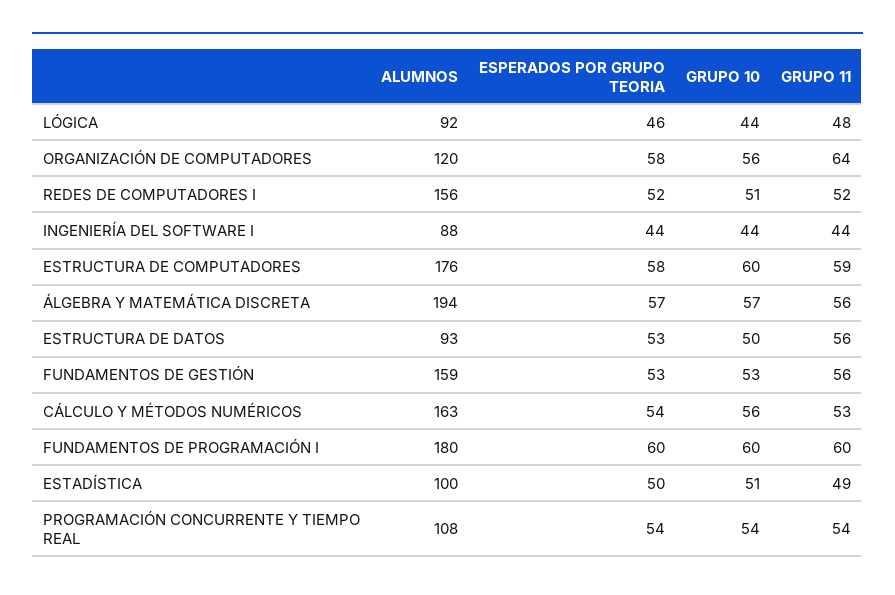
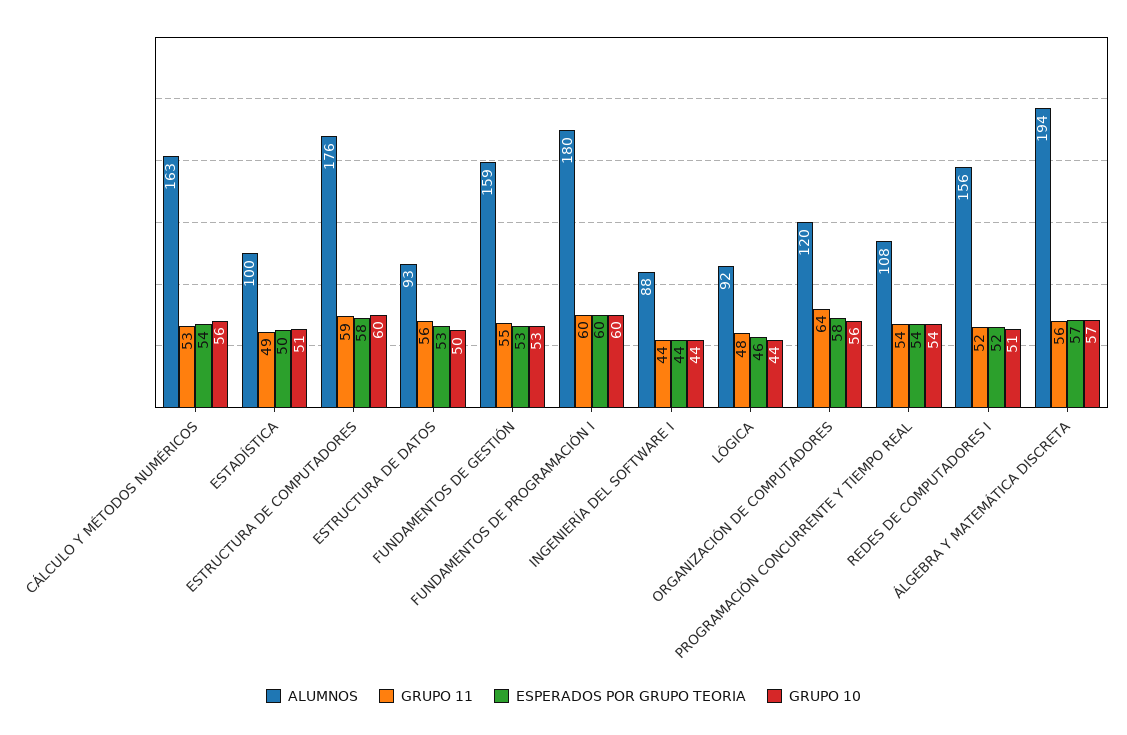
  {
    "ALUMNOS": {
      "LÓGICA": 92,
      "ORGANIZACIÓN DE COMPUTADORES": 120,
      "REDES DE COMPUTADORES I": 156,
      "INGENIERÍA DEL SOFTWARE I": 88,
      "ESTRUCTURA DE COMPUTADORES": 176,
      "ÁLGEBRA Y MATEMÁTICA DISCRETA": 194,
      "ESTRUCTURA DE DATOS": 93,
      "FUNDAMENTOS DE GESTIÓN": 159,
      "CÁLCULO Y MÉTODOS NUMÉRICOS": 163,
      "FUNDAMENTOS DE PROGRAMACIÓN I": 180,
      "ESTADÍSTICA": 100,
      "PROGRAMACIÓN CONCURRENTE Y TIEMPO REAL": 108
    },
    "ESPERADOS POR GRUPO TEORIA": {
      "LÓGICA": 46,
      "ORGANIZACIÓN DE COMPUTADORES": 58,
      "REDES DE COMPUTADORES I": 52,
      "INGENIERÍA DEL SOFTWARE I": 44,
      "ESTRUCTURA DE COMPUTADORES": 58,
      "ÁLGEBRA Y MATEMÁTICA DISCRETA": 57,
      "ESTRUCTURA DE DATOS": 53,
      "FUNDAMENTOS DE GESTIÓN": 53,
      "CÁLCULO Y MÉTODOS NUMÉRICOS": 54,
      "FUNDAMENTOS DE PROGRAMACIÓN I": 60,
      "ESTADÍSTICA": 50,
      "PROGRAMACIÓN CONCURRENTE Y TIEMPO REAL": 54
    },
    "GRUPO 10": {
      "LÓGICA": 44,
      "ORGANIZACIÓN DE COMPUTADORES": 56,
      "REDES DE COMPUTADORES I": 51,
      "INGENIERÍA DEL SOFTWARE I": 44,
      "ESTRUCTURA DE COMPUTADORES": 60,
      "ÁLGEBRA Y MATEMÁTICA DISCRETA": 57,
      "ESTRUCTURA DE DATOS": 50,
      "FUNDAMENTOS DE GESTIÓN": 53,
      "CÁLCULO Y MÉTODOS NUMÉRICOS": 56,
      "FUNDAMENTOS DE PROGRAMACIÓN I": 60,
      "ESTADÍSTICA": 51,
      "PROGRAMACIÓN CONCURRENTE Y TIEMPO REAL": 54
    },
    "GRUPO 11": {
      "LÓGICA": 48,
      "ORGANIZACIÓN DE COMPUTADORES": 64,
      "REDES DE COMPUTADORES I": 52,
      "INGENIERÍA DEL SOFTWARE I": 44,
      "ESTRUCTURA DE COMPUTADORES": 59,
      "ÁLGEBRA Y MATEMÁTICA DISCRETA": 56,
      "ESTRUCTURA DE DATOS": 56,
-     "FUNDAMENTOS DE GESTIÓN": 56,
+     "FUNDAMENTOS DE GESTIÓN": 55,
      "CÁLCULO Y MÉTODOS NUMÉRICOS": 53,
      "FUNDAMENTOS DE PROGRAMACIÓN I": 60,
      "ESTADÍSTICA": 49,
      "PROGRAMACIÓN CONCURRENTE Y TIEMPO REAL": 54
    }
  }

